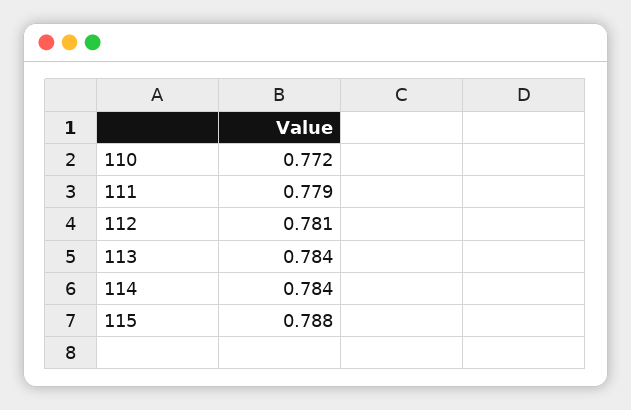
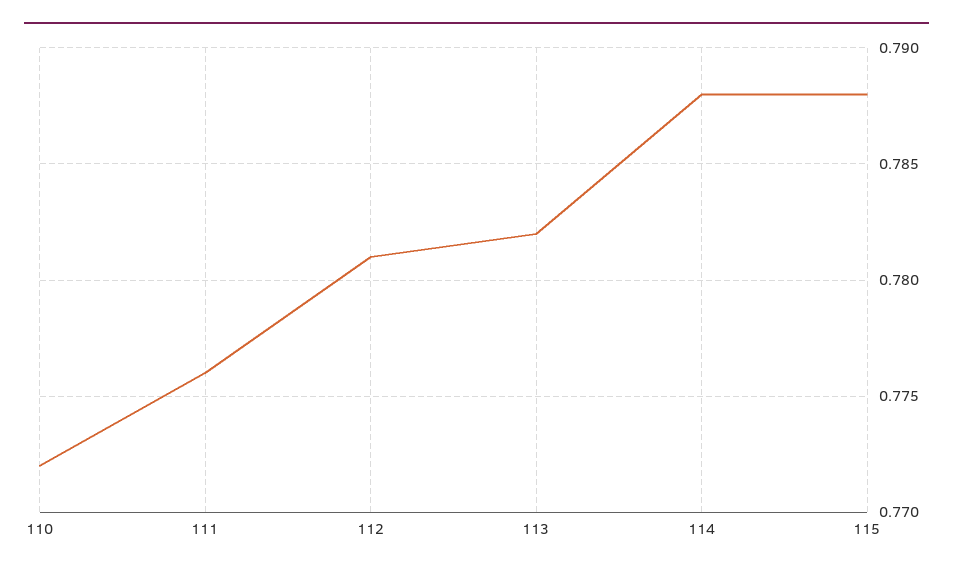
  {
    "110": 0.772,
-   "111": 0.779,
+   "111": 0.776,
    "112": 0.781,
-   "113": 0.784,
+   "113": 0.782,
-   "114": 0.784,
+   "114": 0.788,
    "115": 0.788
  }

